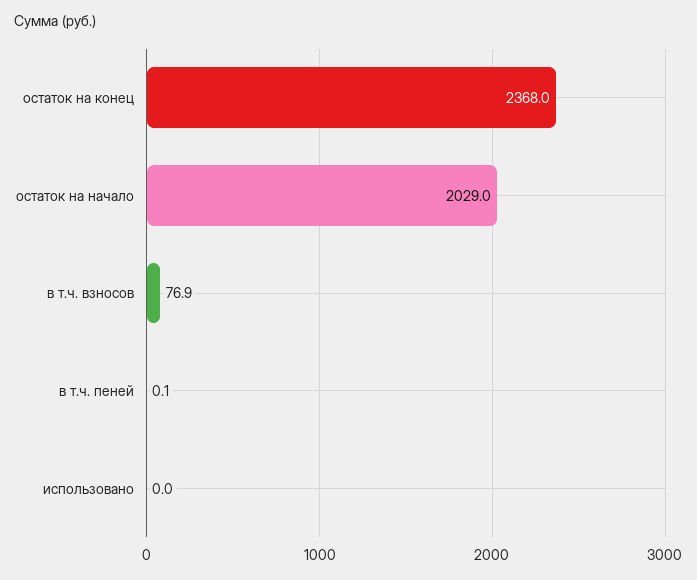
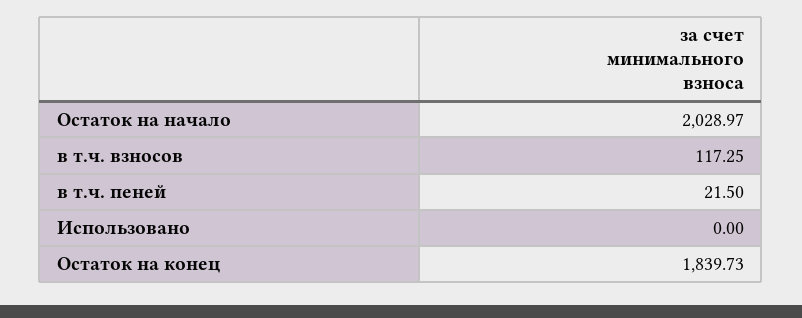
  {
-   "остаток на конец": 2368,
+   "остаток на конец": 1839.73,
    "остаток на начало": 2028.97,
-   "в т.ч. взносов": 76.9,
+   "в т.ч. взносов": 117.25,
-   "в т.ч. пеней": 0.1,
+   "в т.ч. пеней": 21.5,
    "использовано": 0
  }

